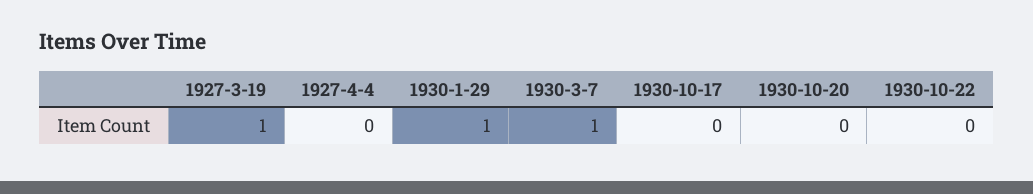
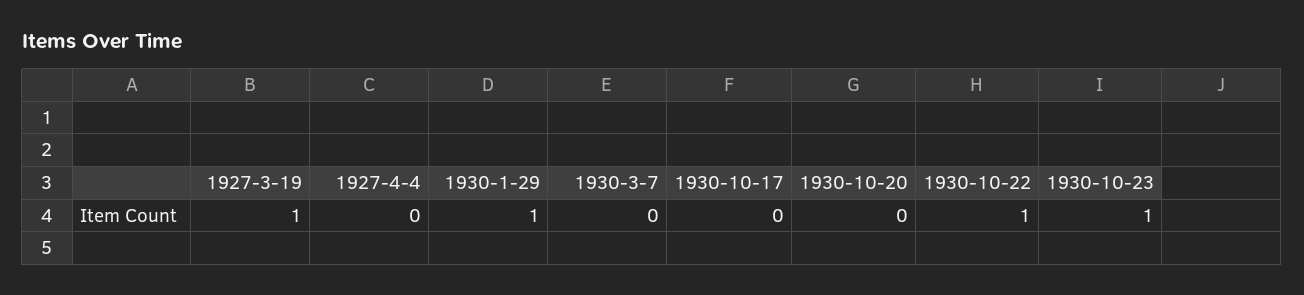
  {
    "1927-3-19": 1,
    "1927-4-4": 0,
    "1930-1-29": 1,
-   "1930-3-7": 1,
+   "1930-3-7": 0,
    "1930-10-17": 0,
    "1930-10-20": 0,
-   "1930-10-22": 0
+   "1930-10-22": 1,
+   "1930-10-23": 1
  }

